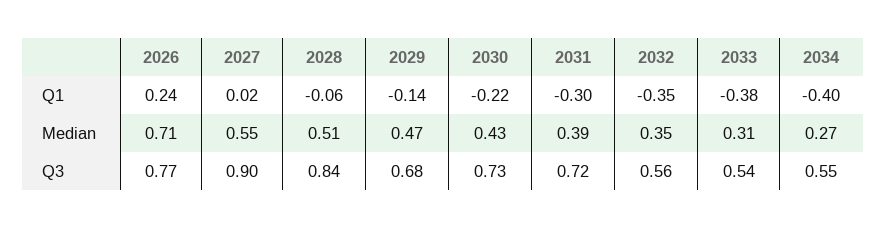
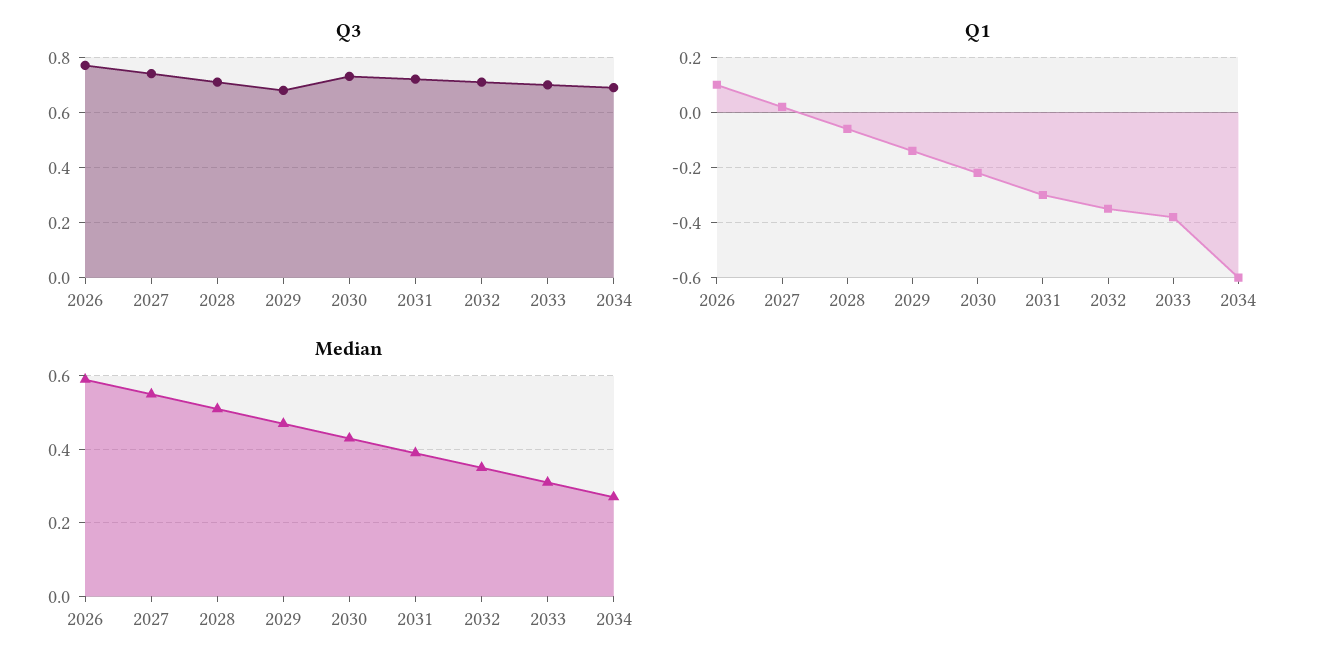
  {
    "Q1": {
-     "2026": 0.24,
+     "2026": 0.1,
      "2027": 0.02,
      "2028": -0.06,
      "2029": -0.14,
      "2030": -0.22,
      "2031": -0.3,
      "2032": -0.35,
      "2033": -0.38,
-     "2034": -0.4
+     "2034": -0.6
    },
    "Median": {
-     "2026": 0.71,
+     "2026": 0.6,
      "2027": 0.55,
      "2028": 0.51,
      "2029": 0.47,
      "2030": 0.43,
      "2031": 0.39,
      "2032": 0.35,
      "2033": 0.31,
      "2034": 0.27
    },
    "Q3": {
      "2026": 0.77,
-     "2027": 0.9,
+     "2027": 0.75,
-     "2028": 0.84,
+     "2028": 0.7,
      "2029": 0.68,
      "2030": 0.73,
      "2031": 0.72,
-     "2032": 0.56,
+     "2032": 0.7,
-     "2033": 0.54,
+     "2033": 0.7,
-     "2034": 0.55
+     "2034": 0.7
    }
  }

